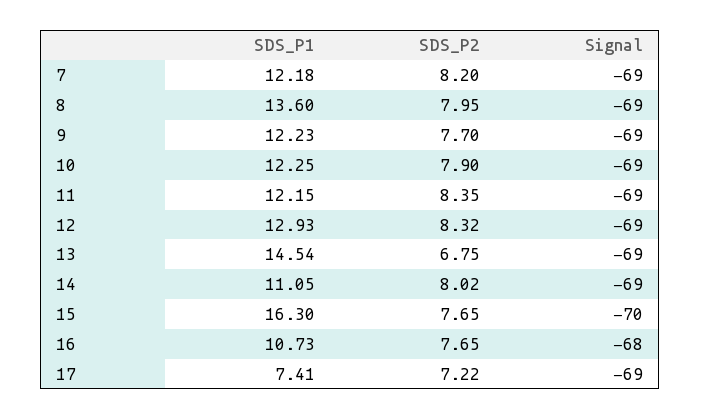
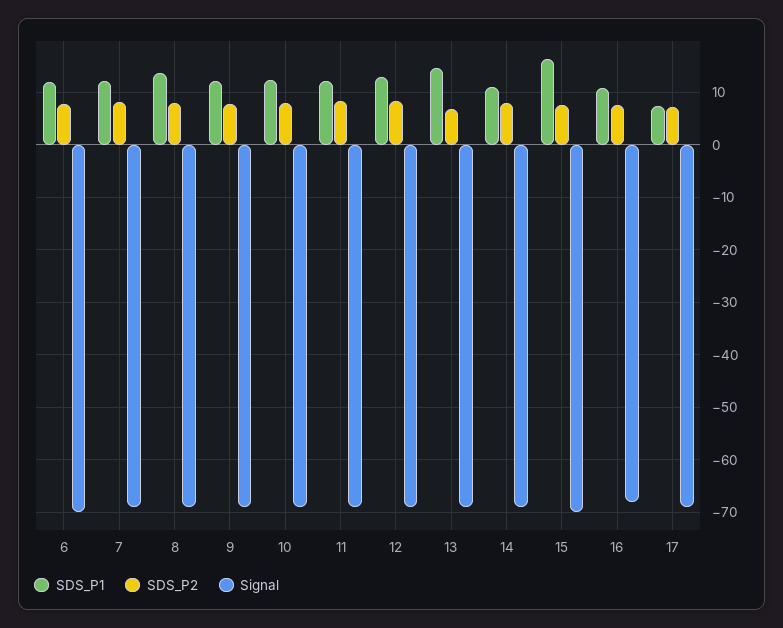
  {
    "SDS_P1": {
      "7": 12.18,
      "8": 13.6,
      "9": 12.23,
      "10": 12.25,
      "11": 12.15,
      "12": 12.93,
      "13": 14.54,
      "14": 11.05,
      "15": 16.3,
      "16": 10.73,
-     "17": 7.41
+     "17": 7.41,
+     "6": 12
    },
    "SDS_P2": {
      "7": 8.2,
      "8": 7.95,
      "9": 7.7,
      "10": 7.9,
      "11": 8.35,
      "12": 8.32,
      "13": 6.75,
      "14": 8.02,
      "15": 7.65,
      "16": 7.65,
-     "17": 7.22
+     "17": 7.22,
+     "6": 8
    },
    "Signal": {
      "7": -69,
      "8": -69,
      "9": -69,
      "10": -69,
      "11": -69,
      "12": -69,
      "13": -69,
      "14": -69,
      "15": -70,
      "16": -68,
-     "17": -69
+     "17": -69,
+     "6": -70
    }
  }

